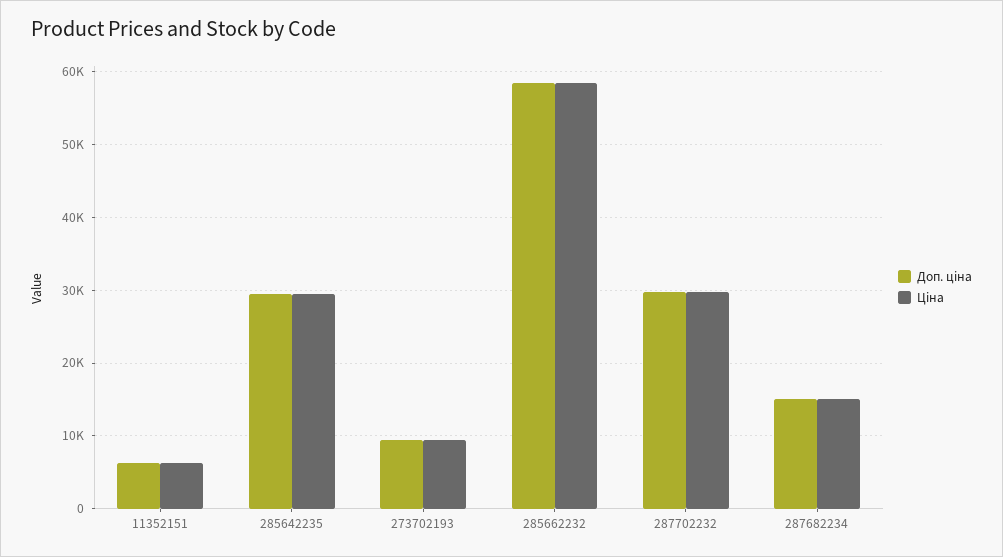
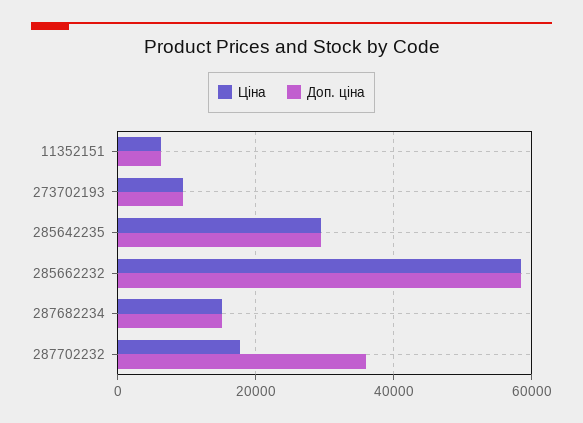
  {
    "Доп. ціна": {
      "11352151": 6000,
      "285642235": 29000,
      "273702193": 9000,
      "285662232": 58000,
-     "287702232": 30000,
+     "287702232": 36000,
      "287682234": 15000
    },
    "Ціна": {
      "11352151": 6000,
      "285642235": 29000,
      "273702193": 9000,
      "285662232": 58000,
-     "287702232": 30000,
+     "287702232": 18000,
      "287682234": 15000
    }
  }

